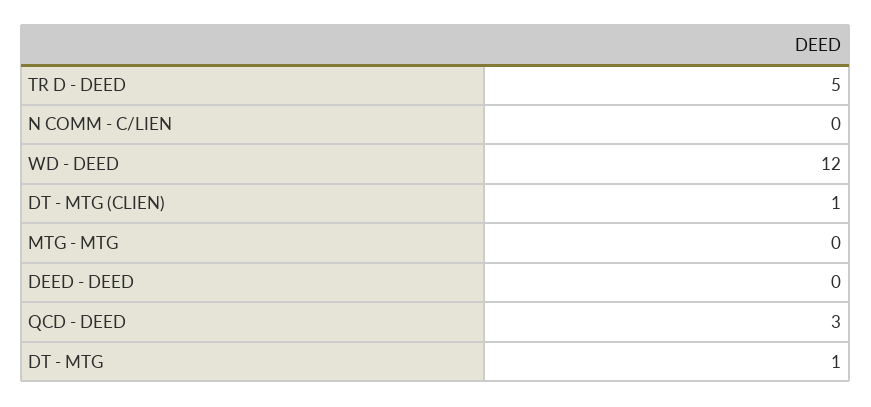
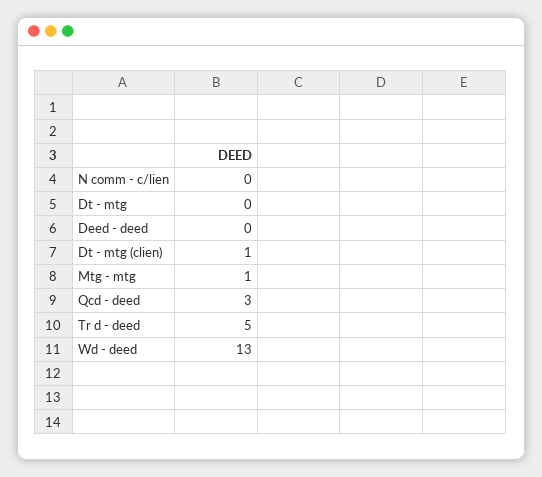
  {
    "TR D - DEED": 5,
    "N COMM - C/LIEN": 0,
-   "WD - DEED": 12,
+   "WD - DEED": 13,
    "DT - MTG (CLIEN)": 1,
-   "MTG - MTG": 0,
+   "MTG - MTG": 1,
    "DEED - DEED": 0,
    "QCD - DEED": 3,
-   "DT - MTG": 1
+   "DT - MTG": 0
  }

